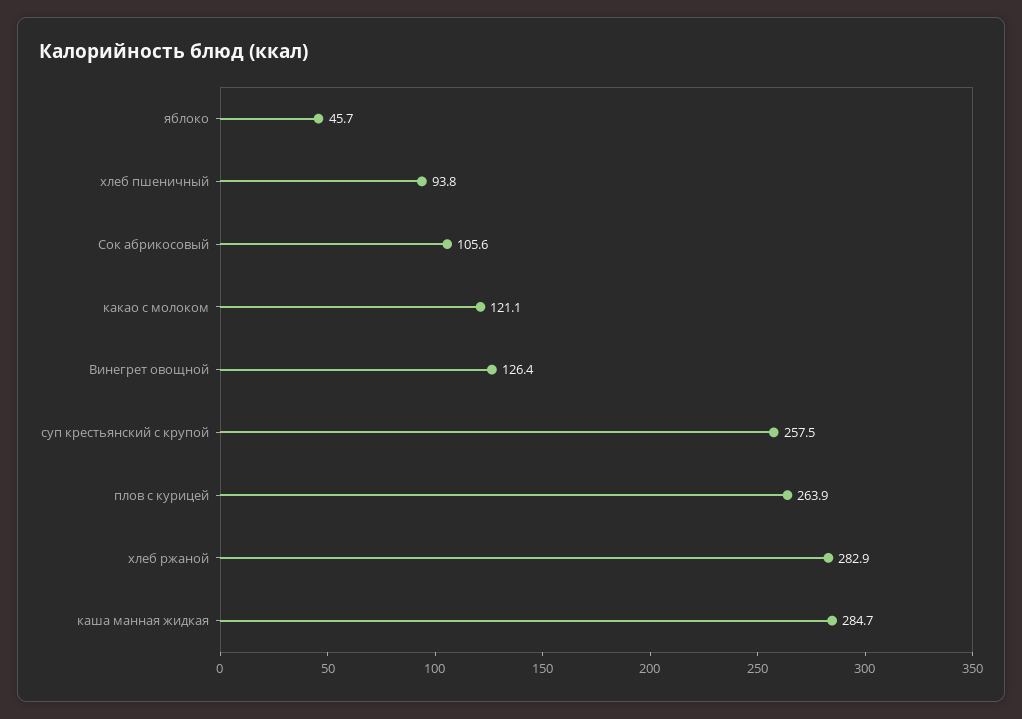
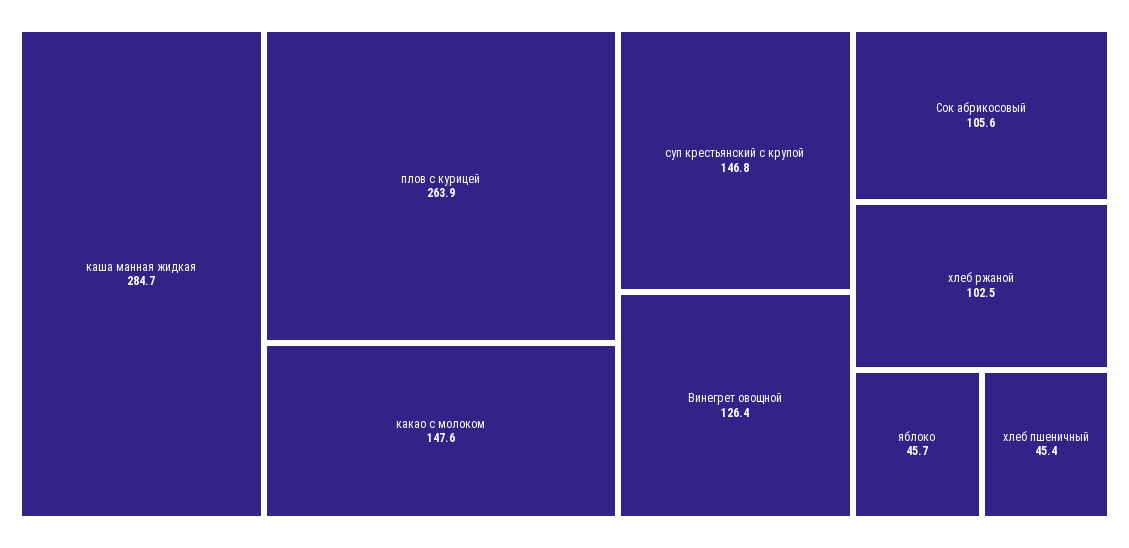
  {
    "яблоко": 45.7,
-   "хлеб пшеничный": 93.8,
+   "хлеб пшеничный": 45.4,
    "Сок абрикосовый": 105.6,
-   "какао с молоком": 121.1,
+   "какао с молоком": 147.6,
    "Винегрет овощной": 126.4,
-   "суп крестьянский с крупой": 257.5,
+   "суп крестьянский с крупой": 146.8,
    "плов с курицей": 263.9,
-   "хлеб ржаной": 282.9,
+   "хлеб ржаной": 102.5,
    "каша манная жидкая": 284.7
  }

